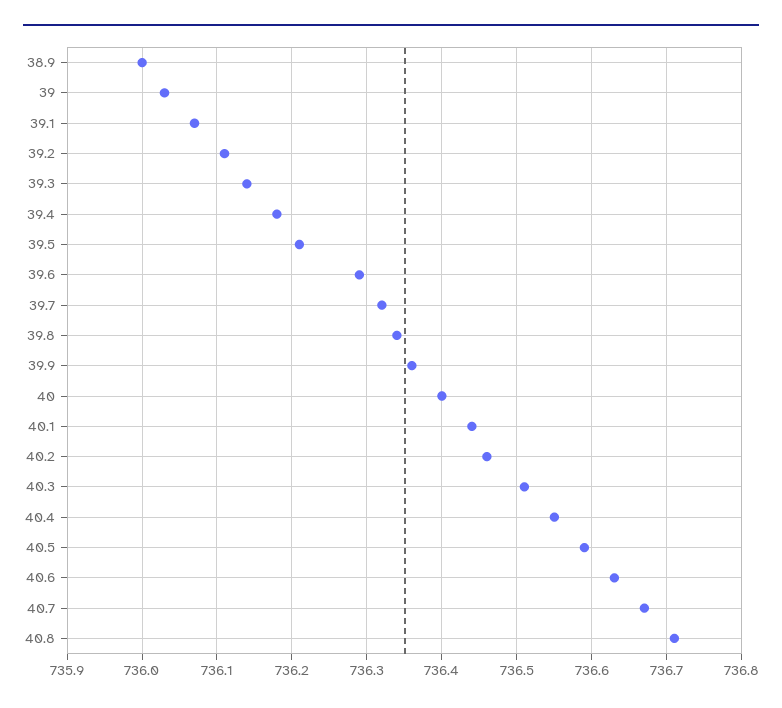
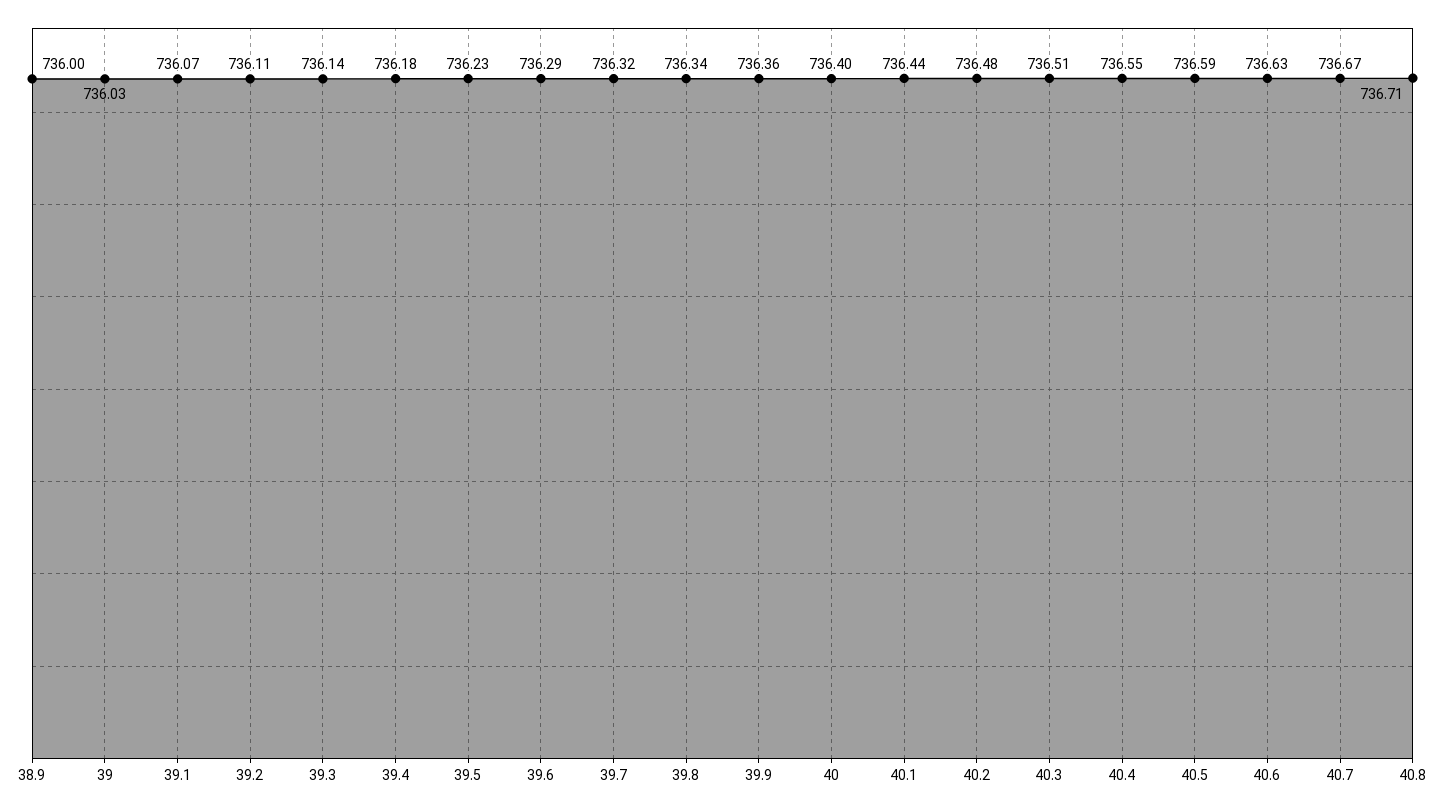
  {
    "38.9": 736,
    "39": 736.03,
    "39.1": 736.07,
    "39.2": 736.11,
    "39.3": 736.14,
    "39.4": 736.18,
-   "39.5": 736.21,
+   "39.5": 736.23,
    "39.6": 736.29,
    "39.7": 736.32,
    "39.8": 736.34,
    "39.9": 736.36,
    "40": 736.4,
    "40.1": 736.44,
-   "40.2": 736.46,
+   "40.2": 736.48,
    "40.3": 736.51,
    "40.4": 736.55,
    "40.5": 736.59,
    "40.6": 736.63,
    "40.7": 736.67,
    "40.8": 736.71
  }

